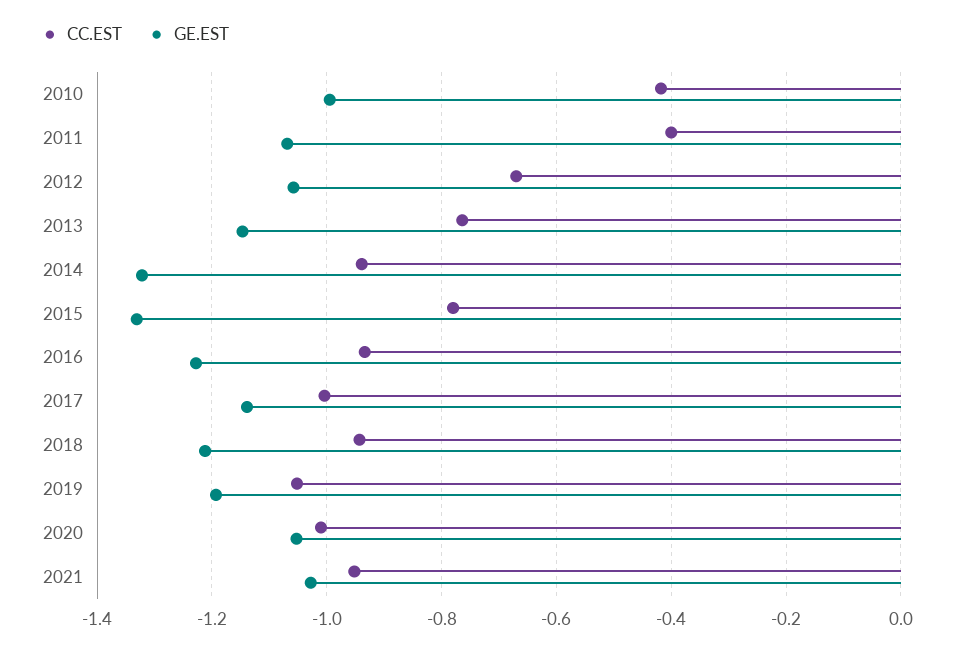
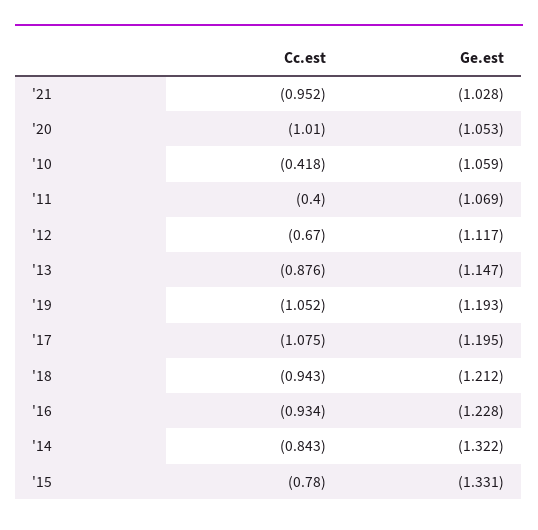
  {
    "CC.EST": {
      "2010": -0.418,
      "2011": -0.4,
      "2012": -0.67,
-     "2013": -0.76,
+     "2013": -0.876,
-     "2014": -0.94,
+     "2014": -0.843,
      "2015": -0.78,
      "2016": -0.934,
-     "2017": -1,
+     "2017": -1.075,
      "2018": -0.943,
      "2019": -1.052,
      "2020": -1.01,
      "2021": -0.952
    },
    "GE.EST": {
-     "2010": -1,
+     "2010": -1.059,
      "2011": -1.069,
-     "2012": -1.06,
+     "2012": -1.117,
      "2013": -1.147,
      "2014": -1.322,
      "2015": -1.331,
      "2016": -1.228,
-     "2017": -1.14,
+     "2017": -1.195,
      "2018": -1.212,
      "2019": -1.193,
      "2020": -1.053,
      "2021": -1.028
    }
  }

